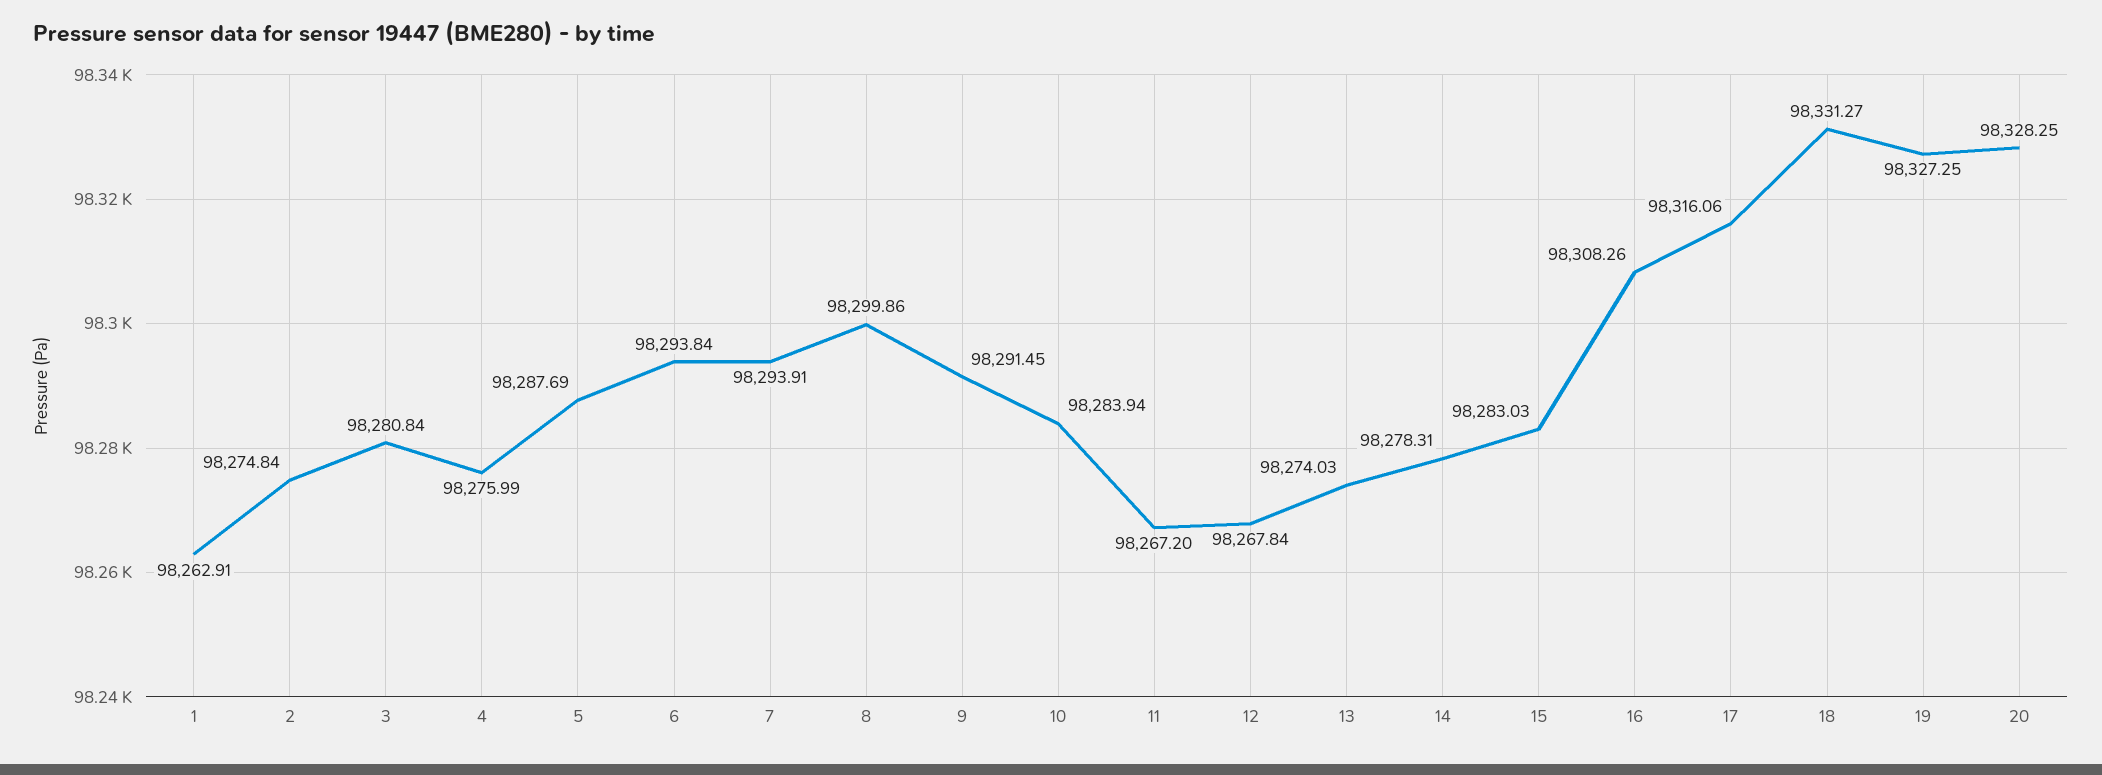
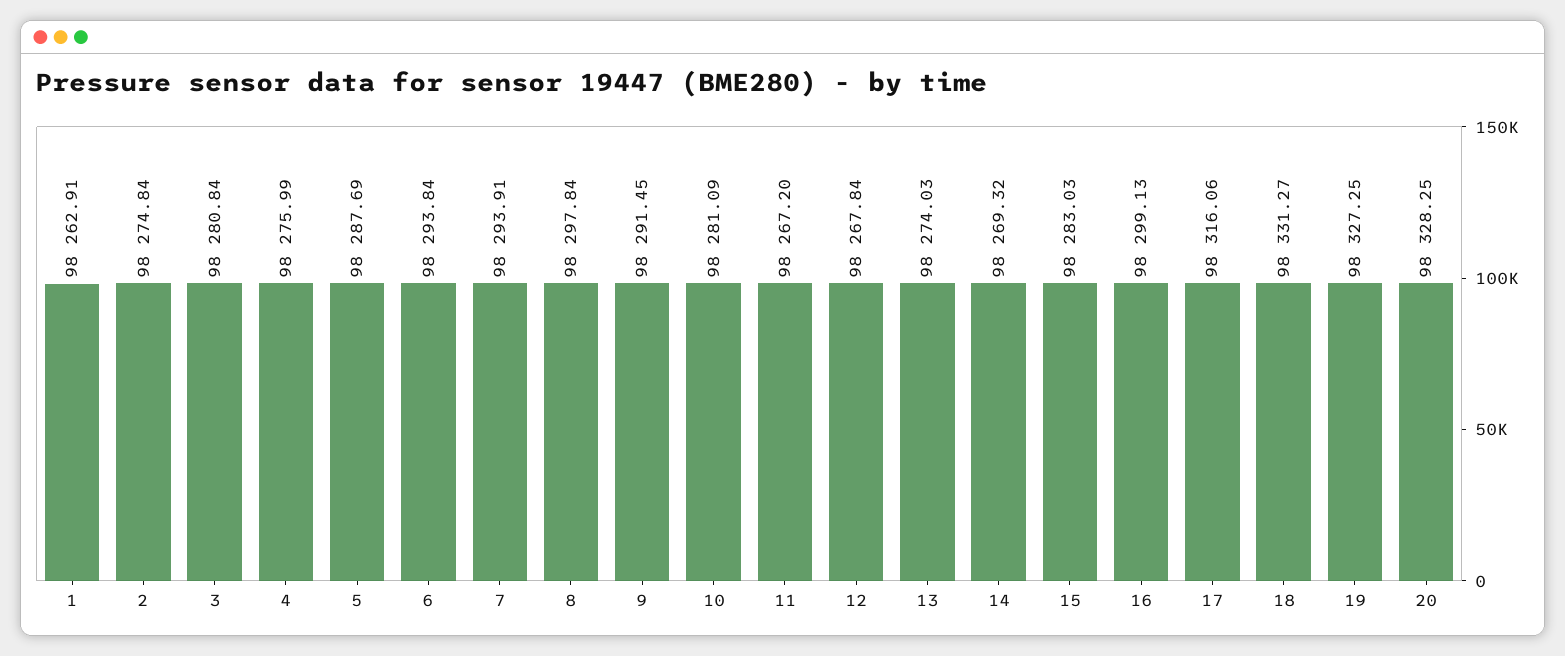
  {
    "1": 98262.91,
    "2": 98274.84,
    "3": 98280.84,
    "4": 98275.99,
    "5": 98287.69,
    "6": 98293.84,
    "7": 98293.91,
-   "8": 98299.86,
+   "8": 98297.84,
    "9": 98291.45,
-   "10": 98283.94,
+   "10": 98281.09,
    "11": 98267.2,
    "12": 98267.84,
    "13": 98274.03,
-   "14": 98278.31,
+   "14": 98269.32,
    "15": 98283.03,
-   "16": 98308.26,
+   "16": 98299.13,
    "17": 98316.06,
    "18": 98331.27,
    "19": 98327.25,
    "20": 98328.25
  }

